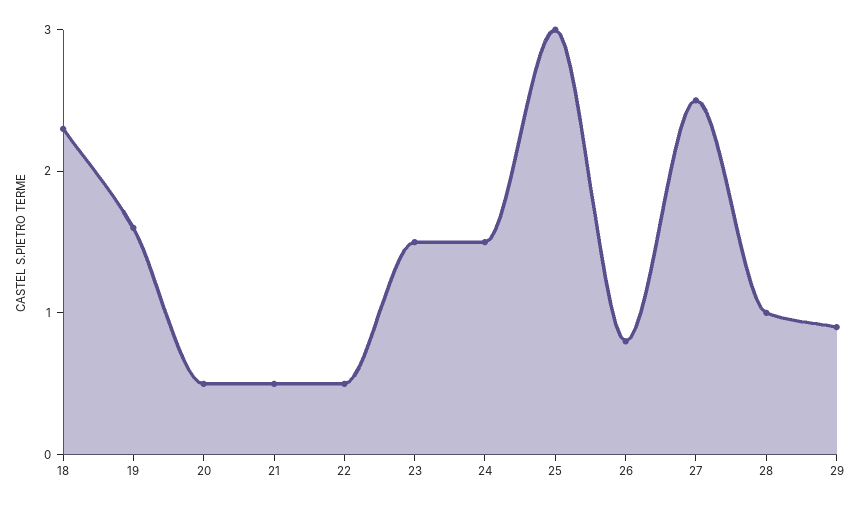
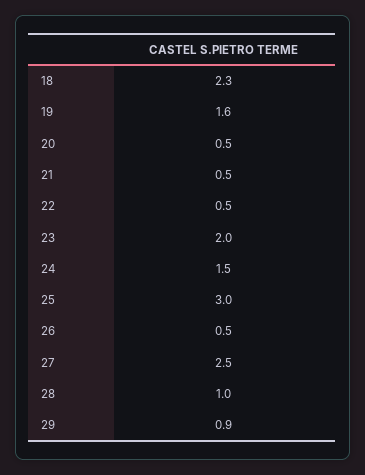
  {
    "18": 2.3,
    "19": 1.6,
    "20": 0.5,
    "21": 0.5,
    "22": 0.5,
-   "23": 1.5,
+   "23": 2,
    "24": 1.5,
    "25": 3,
-   "26": 0.8,
+   "26": 0.5,
    "27": 2.5,
    "28": 1,
    "29": 0.9
  }

